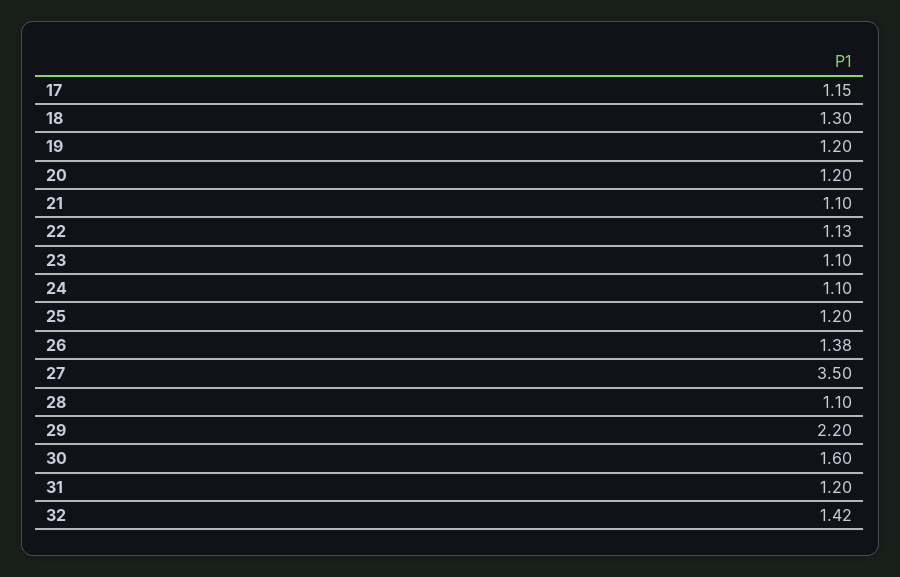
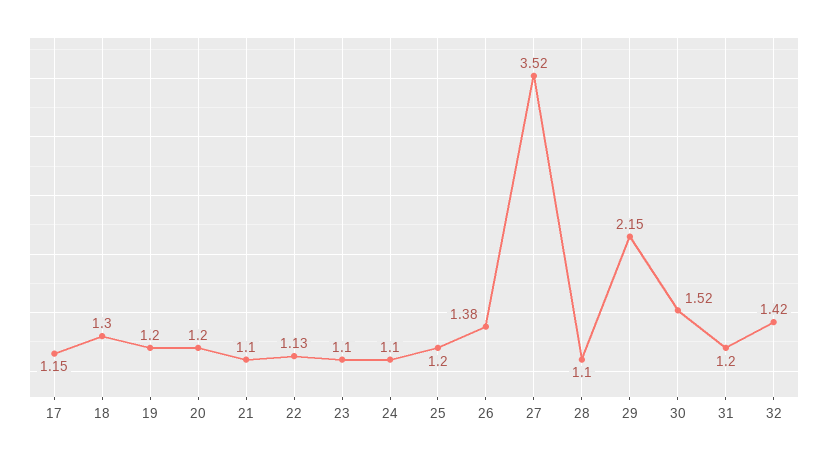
  {
    "17": 1.15,
    "18": 1.3,
    "19": 1.2,
    "20": 1.2,
    "21": 1.1,
    "22": 1.13,
    "23": 1.1,
    "24": 1.1,
    "25": 1.2,
    "26": 1.38,
-   "27": 3.5,
+   "27": 3.52,
    "28": 1.1,
-   "29": 2.2,
+   "29": 2.15,
-   "30": 1.6,
+   "30": 1.52,
    "31": 1.2,
    "32": 1.42
  }

